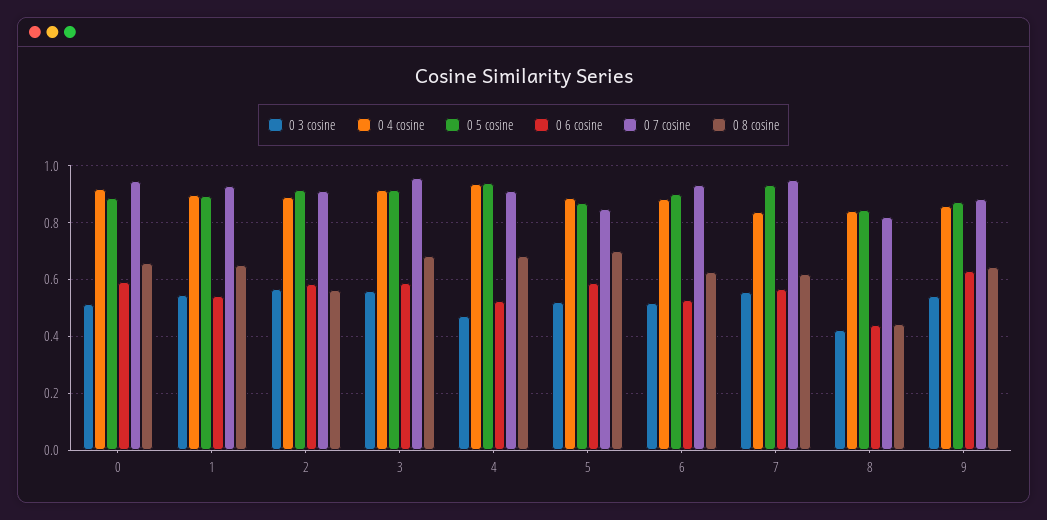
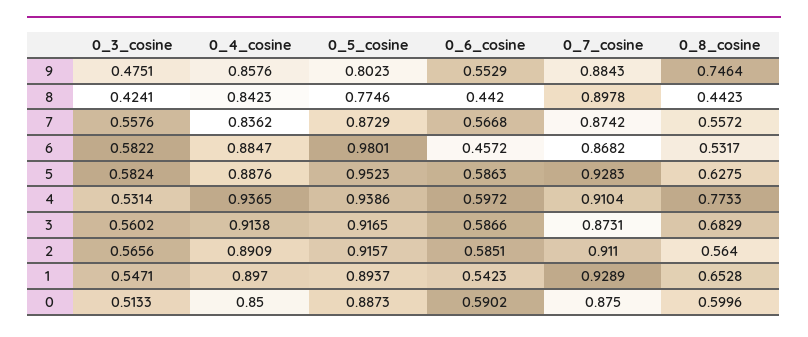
  {
    "0 3 cosine": {
      "0": 0.5133,
      "1": 0.5471,
      "2": 0.5656,
      "3": 0.5602,
-     "4": 0.475,
+     "4": 0.5314,
-     "5": 0.525,
+     "5": 0.5824,
-     "6": 0.525,
+     "6": 0.5822,
      "7": 0.5576,
      "8": 0.4241,
-     "9": 0.55
+     "9": 0.4751
    },
    "0 4 cosine": {
-     "0": 0.925,
+     "0": 0.85,
      "1": 0.897,
      "2": 0.8909,
      "3": 0.9138,
      "4": 0.9365,
      "5": 0.8876,
      "6": 0.8847,
      "7": 0.8362,
      "8": 0.8423,
      "9": 0.8576
    },
    "0 5 cosine": {
      "0": 0.8873,
      "1": 0.8937,
      "2": 0.9157,
      "3": 0.9165,
      "4": 0.9386,
-     "5": 0.875,
+     "5": 0.9523,
-     "6": 0.9,
+     "6": 0.9801,
-     "7": 0.925,
+     "7": 0.8729,
-     "8": 0.85,
+     "8": 0.7746,
-     "9": 0.875
+     "9": 0.8023
    },
    "0 6 cosine": {
      "0": 0.5902,
      "1": 0.5423,
      "2": 0.5851,
      "3": 0.5866,
-     "4": 0.525,
+     "4": 0.5972,
      "5": 0.5863,
-     "6": 0.525,
+     "6": 0.4572,
      "7": 0.5668,
      "8": 0.442,
-     "9": 0.625
+     "9": 0.5529
    },
    "0 7 cosine": {
-     "0": 0.95,
+     "0": 0.875,
      "1": 0.9289,
      "2": 0.911,
-     "3": 0.95,
+     "3": 0.8731,
      "4": 0.9104,
-     "5": 0.85,
+     "5": 0.9283,
-     "6": 0.925,
+     "6": 0.8682,
-     "7": 0.95,
+     "7": 0.8742,
-     "8": 0.825,
+     "8": 0.8978,
      "9": 0.8843
    },
    "0 8 cosine": {
-     "0": 0.65,
+     "0": 0.5996,
      "1": 0.6528,
      "2": 0.564,
      "3": 0.6829,
-     "4": 0.675,
+     "4": 0.7733,
-     "5": 0.7,
+     "5": 0.6275,
-     "6": 0.625,
+     "6": 0.5317,
-     "7": 0.625,
+     "7": 0.5572,
      "8": 0.4423,
-     "9": 0.65
+     "9": 0.7464
    }
  }

